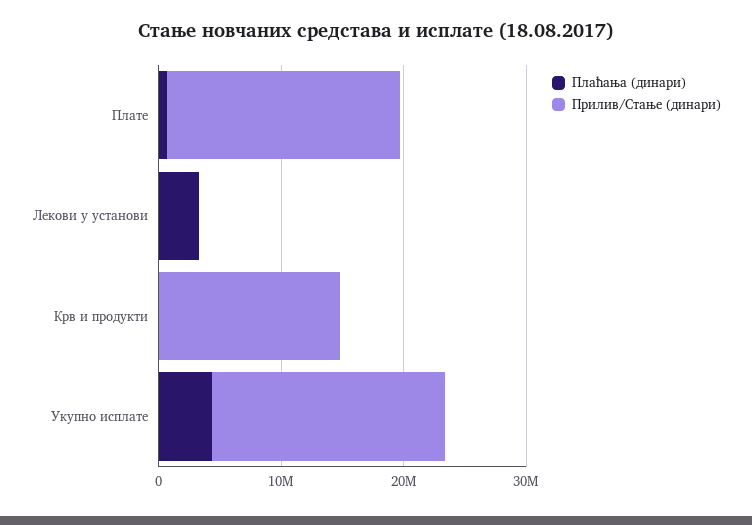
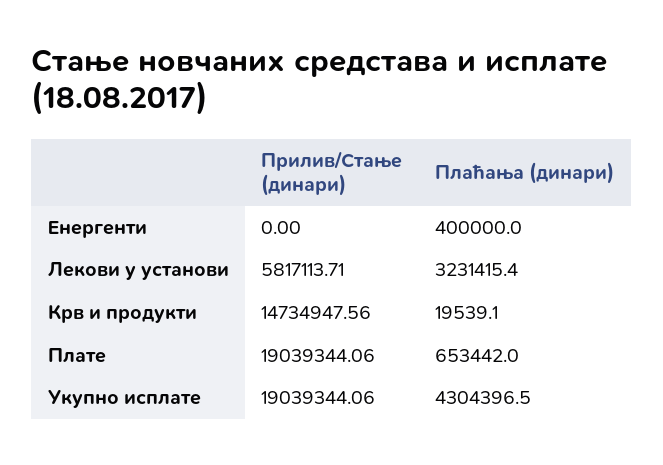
  {
    "Плаћања (динари)": {
      "Плате": 653442,
      "Лекови у установи": 3231415.4,
      "Крв и продукти": 19539.1,
-     "Укупно исплате": 4304396.5
+     "Укупно исплате": 4304396.5,
+     "Енергенти": 400000
    },
    "Прилив/Стање (динари)": {
      "Плате": 19039344.06,
-     "Лекови у установи": 0,
+     "Лекови у установи": 5817113.71,
      "Крв и продукти": 14734947.56,
-     "Укупно исплате": 19039344.06
+     "Укупно исплате": 19039344.06,
+     "Енергенти": 0
    }
  }

